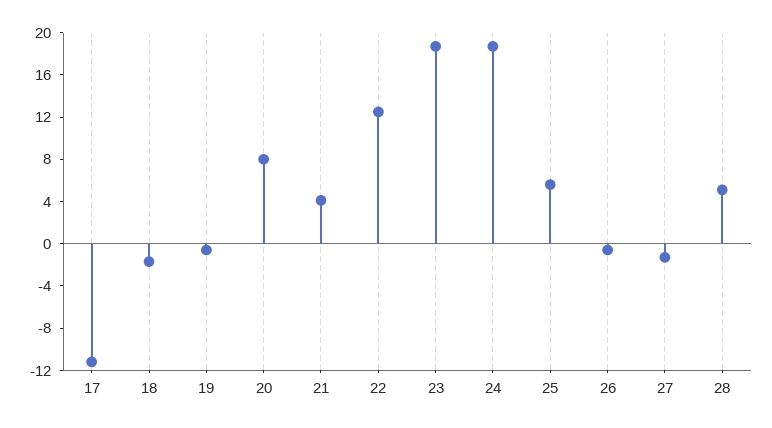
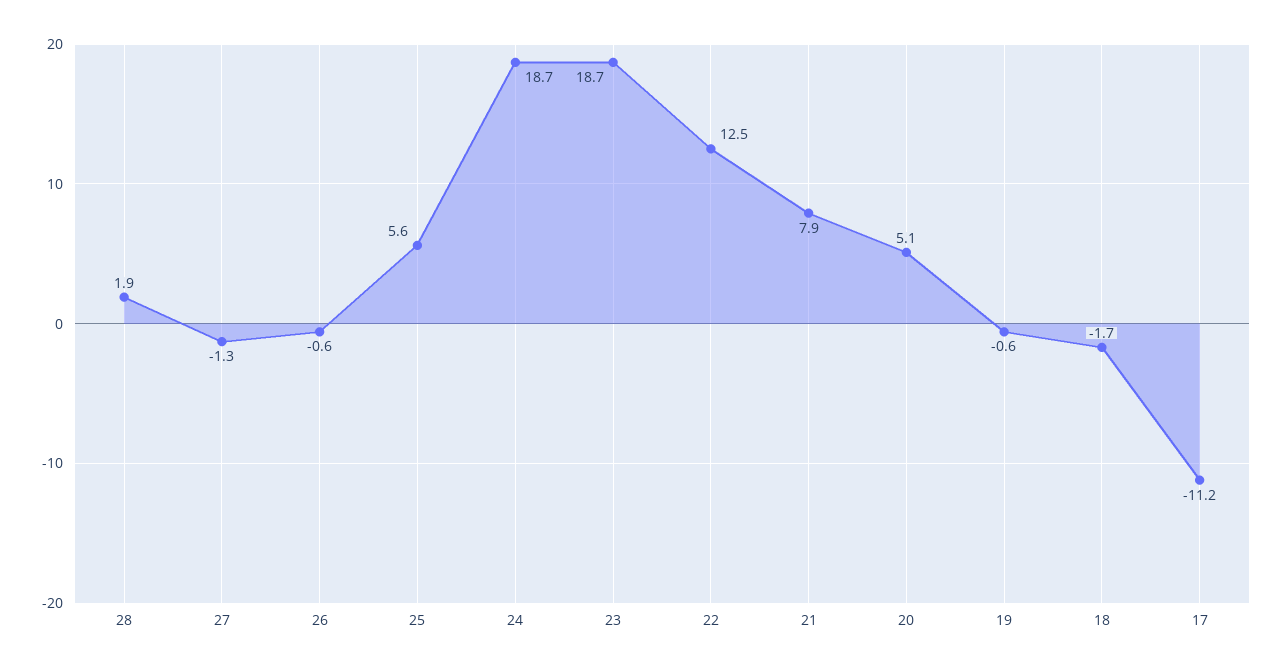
  {
    "17": -11.2,
    "18": -1.7,
    "19": -0.6,
-   "20": 8,
+   "20": 5.1,
-   "21": 4,
+   "21": 7.9,
    "22": 12.5,
    "23": 18.7,
    "24": 18.7,
    "25": 5.6,
    "26": -0.6,
    "27": -1.3,
-   "28": 5
+   "28": 1.9
  }

